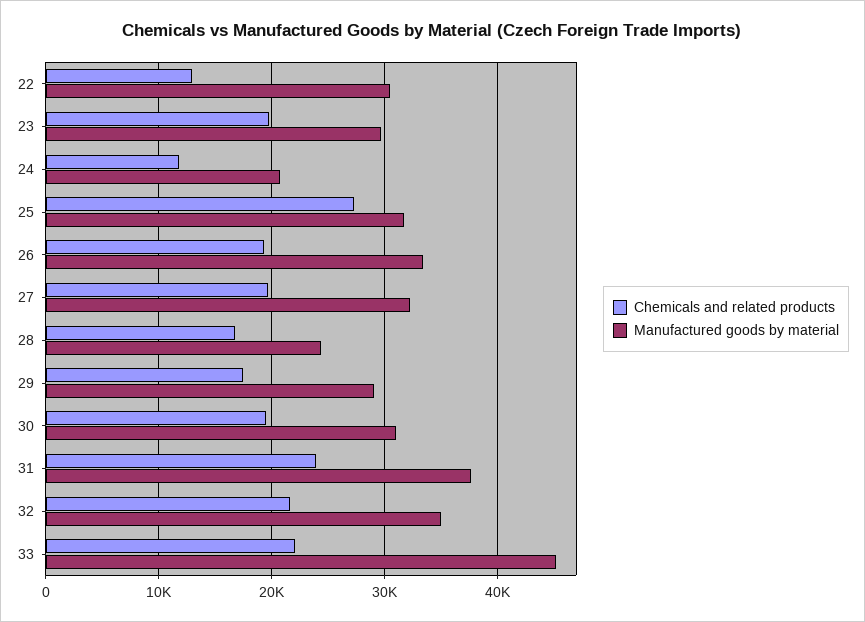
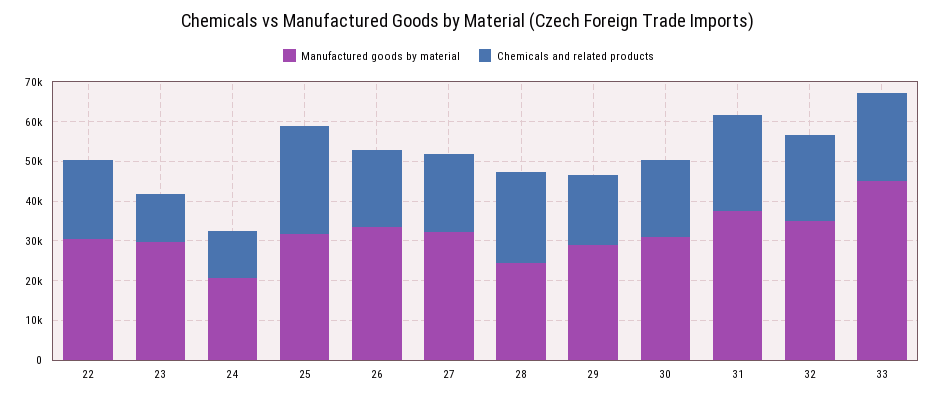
  {
    "Chemicals and related products": {
-     "22": 13000,
+     "22": 20000,
-     "23": 20000,
+     "23": 12500,
      "24": 12000,
      "25": 27000,
      "26": 19000,
      "27": 20000,
-     "28": 17000,
+     "28": 22500,
      "29": 17000,
      "30": 19000,
      "31": 24000,
      "32": 22000,
      "33": 22000
    },
    "Manufactured goods by material": {
      "22": 30000,
      "23": 30000,
      "24": 21000,
      "25": 32000,
      "26": 33000,
      "27": 32000,
      "28": 24000,
      "29": 29000,
      "30": 31000,
      "31": 38000,
      "32": 35000,
      "33": 45000
    }
  }

